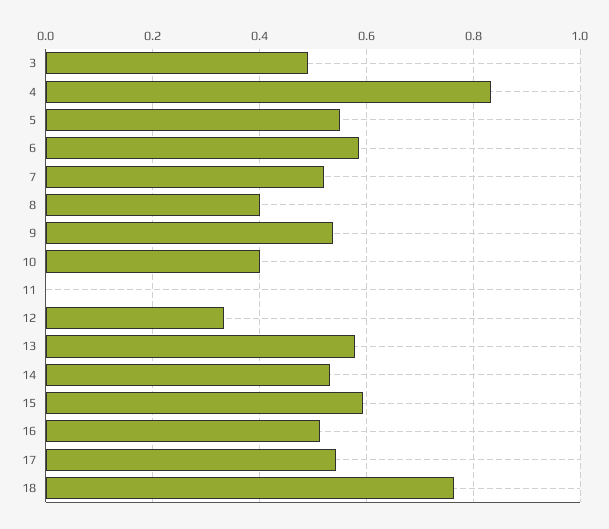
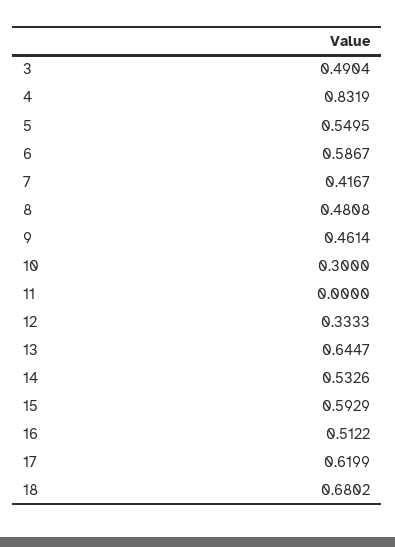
  {
    "3": 0.4904,
    "4": 0.8319,
    "5": 0.5495,
    "6": 0.5867,
-   "7": 0.52,
+   "7": 0.4167,
-   "8": 0.4,
+   "8": 0.4808,
-   "9": 0.54,
+   "9": 0.4614,
-   "10": 0.4,
+   "10": 0.3,
    "11": 0,
    "12": 0.3333,
-   "13": 0.58,
+   "13": 0.6447,
    "14": 0.5326,
    "15": 0.5929,
    "16": 0.5122,
-   "17": 0.54,
+   "17": 0.6199,
-   "18": 0.76
+   "18": 0.6802
  }

